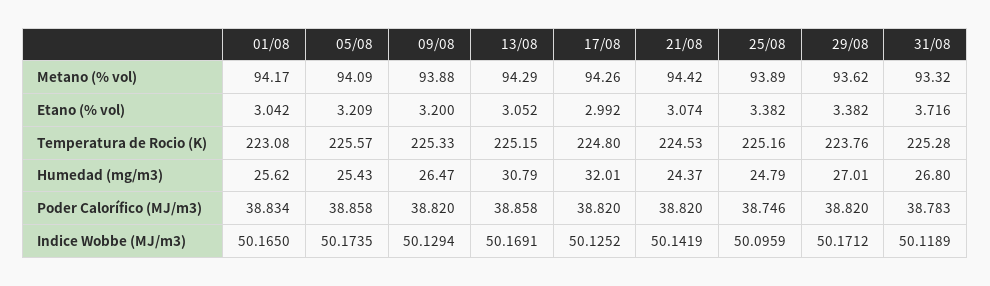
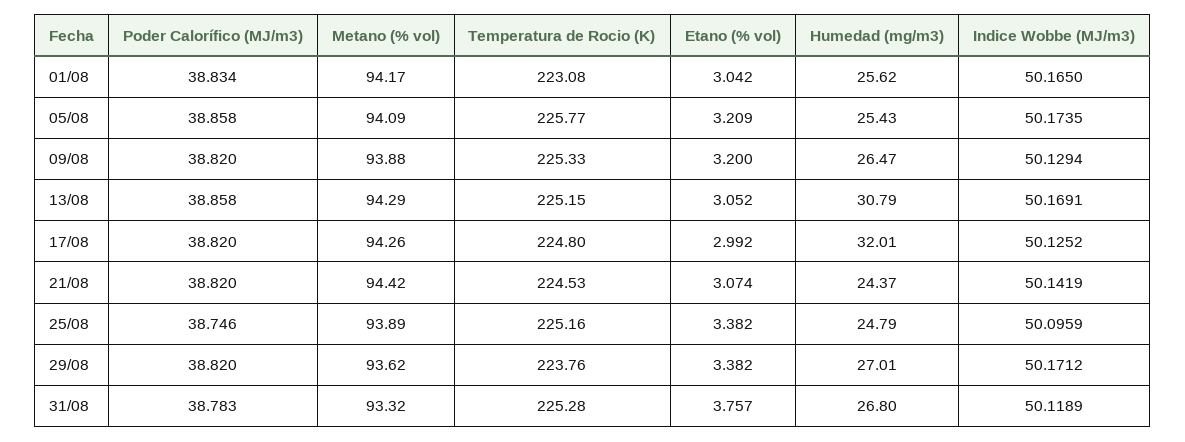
  {
    "01/08": {
      "Metano (% vol)": 94.17,
      "Etano (% vol)": 3.042,
      "Temperatura de Rocio (K)": 223.08,
      "Humedad (mg/m3)": 25.62,
      "Poder Calorífico (MJ/m3)": 38.834,
      "Indice Wobbe (MJ/m3)": 50.165
    },
    "05/08": {
      "Metano (% vol)": 94.09,
      "Etano (% vol)": 3.209,
-     "Temperatura de Rocio (K)": 225.57,
+     "Temperatura de Rocio (K)": 225.77,
      "Humedad (mg/m3)": 25.43,
      "Poder Calorífico (MJ/m3)": 38.858,
      "Indice Wobbe (MJ/m3)": 50.1735
    },
    "09/08": {
      "Metano (% vol)": 93.88,
      "Etano (% vol)": 3.2,
      "Temperatura de Rocio (K)": 225.33,
      "Humedad (mg/m3)": 26.47,
      "Poder Calorífico (MJ/m3)": 38.82,
      "Indice Wobbe (MJ/m3)": 50.1294
    },
    "13/08": {
      "Metano (% vol)": 94.29,
      "Etano (% vol)": 3.052,
      "Temperatura de Rocio (K)": 225.15,
      "Humedad (mg/m3)": 30.79,
      "Poder Calorífico (MJ/m3)": 38.858,
      "Indice Wobbe (MJ/m3)": 50.1691
    },
    "17/08": {
      "Metano (% vol)": 94.26,
      "Etano (% vol)": 2.992,
      "Temperatura de Rocio (K)": 224.8,
      "Humedad (mg/m3)": 32.01,
      "Poder Calorífico (MJ/m3)": 38.82,
      "Indice Wobbe (MJ/m3)": 50.1252
    },
    "21/08": {
      "Metano (% vol)": 94.42,
      "Etano (% vol)": 3.074,
      "Temperatura de Rocio (K)": 224.53,
      "Humedad (mg/m3)": 24.37,
      "Poder Calorífico (MJ/m3)": 38.82,
      "Indice Wobbe (MJ/m3)": 50.1419
    },
    "25/08": {
      "Metano (% vol)": 93.89,
      "Etano (% vol)": 3.382,
      "Temperatura de Rocio (K)": 225.16,
      "Humedad (mg/m3)": 24.79,
      "Poder Calorífico (MJ/m3)": 38.746,
      "Indice Wobbe (MJ/m3)": 50.0959
    },
    "29/08": {
      "Metano (% vol)": 93.62,
      "Etano (% vol)": 3.382,
      "Temperatura de Rocio (K)": 223.76,
      "Humedad (mg/m3)": 27.01,
      "Poder Calorífico (MJ/m3)": 38.82,
      "Indice Wobbe (MJ/m3)": 50.1712
    },
    "31/08": {
      "Metano (% vol)": 93.32,
-     "Etano (% vol)": 3.716,
+     "Etano (% vol)": 3.757,
      "Temperatura de Rocio (K)": 225.28,
      "Humedad (mg/m3)": 26.8,
      "Poder Calorífico (MJ/m3)": 38.783,
      "Indice Wobbe (MJ/m3)": 50.1189
    }
  }

